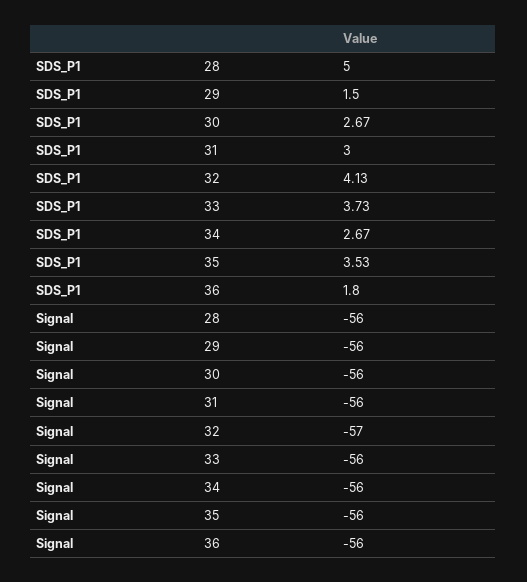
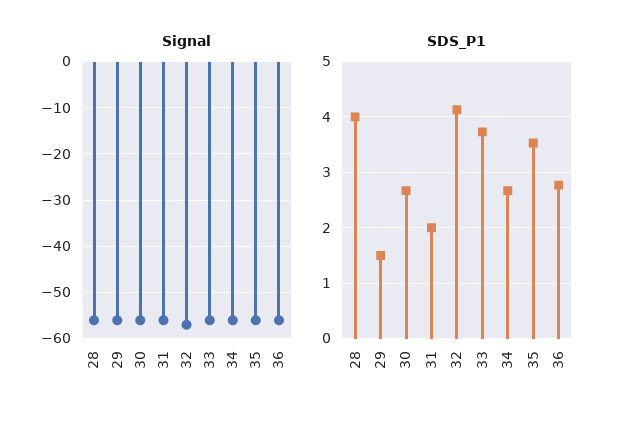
  {
    "SDS_P1": {
-     "28": 5,
+     "28": 4,
      "29": 1.5,
      "30": 2.67,
-     "31": 3,
+     "31": 2,
      "32": 4.13,
      "33": 3.73,
      "34": 2.67,
      "35": 3.53,
-     "36": 1.8
+     "36": 2.8
    },
    "Signal": {
      "28": -56,
      "29": -56,
      "30": -56,
      "31": -56,
      "32": -57,
      "33": -56,
      "34": -56,
      "35": -56,
      "36": -56
    }
  }

